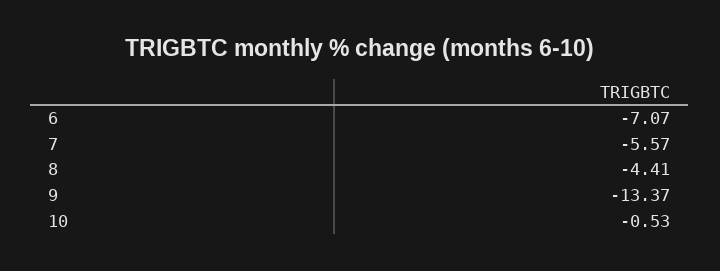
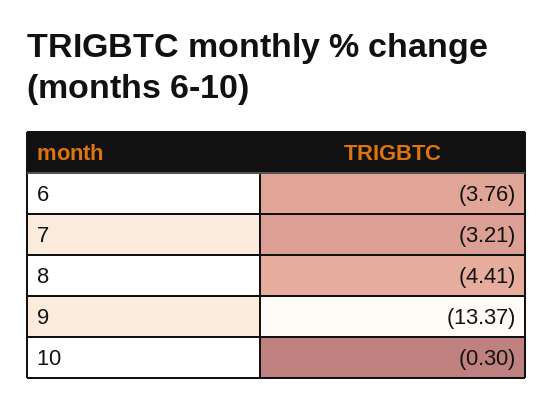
  {
-   "6": -7.07,
+   "6": -3.76,
-   "7": -5.57,
+   "7": -3.21,
    "8": -4.41,
    "9": -13.37,
-   "10": -0.53
+   "10": -0.3
  }

